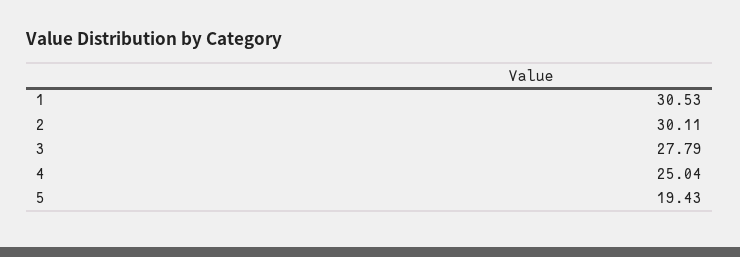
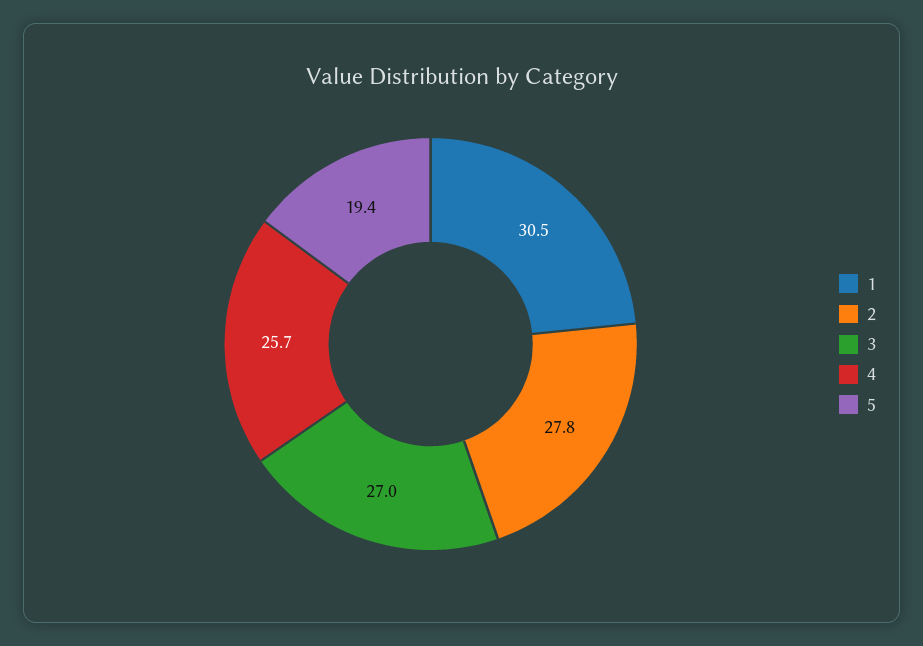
  {
    "1": 30.53,
-   "2": 30.11,
+   "2": 27.8,
-   "3": 27.79,
+   "3": 27,
-   "4": 25.04,
+   "4": 25.7,
    "5": 19.43
  }

